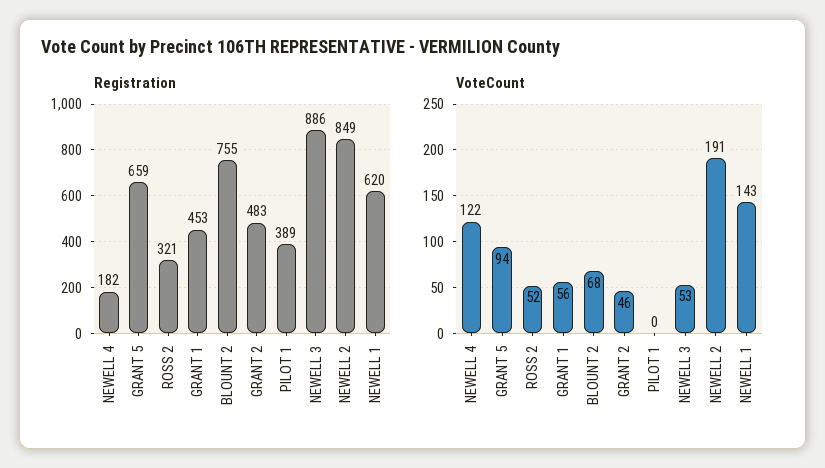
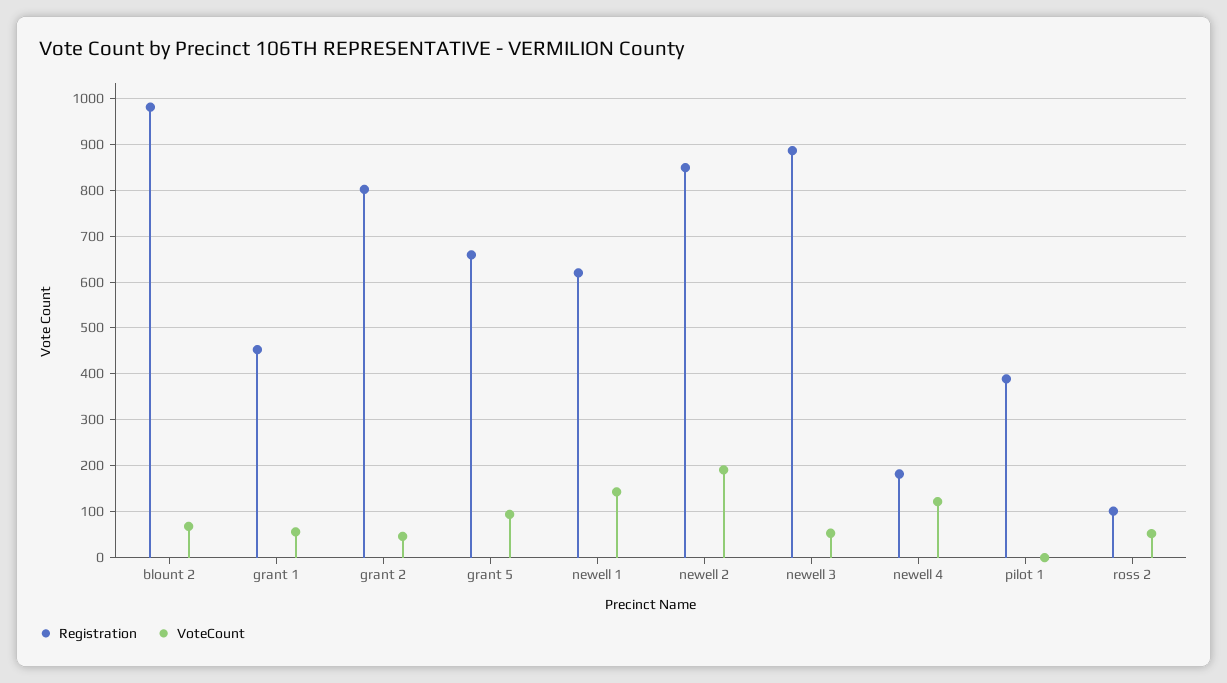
  {
    "Registration": {
      "NEWELL 4": 182,
      "GRANT 5": 659,
-     "ROSS 2": 321,
+     "ROSS 2": 100,
      "GRANT 1": 453,
-     "BLOUNT 2": 755,
+     "BLOUNT 2": 980,
-     "GRANT 2": 483,
+     "GRANT 2": 800,
      "PILOT 1": 389,
      "NEWELL 3": 886,
      "NEWELL 2": 849,
      "NEWELL 1": 620
    },
    "VoteCount": {
      "NEWELL 4": 122,
      "GRANT 5": 94,
      "ROSS 2": 52,
      "GRANT 1": 56,
      "BLOUNT 2": 68,
      "GRANT 2": 46,
      "PILOT 1": 0,
      "NEWELL 3": 53,
      "NEWELL 2": 191,
      "NEWELL 1": 143
    }
  }

